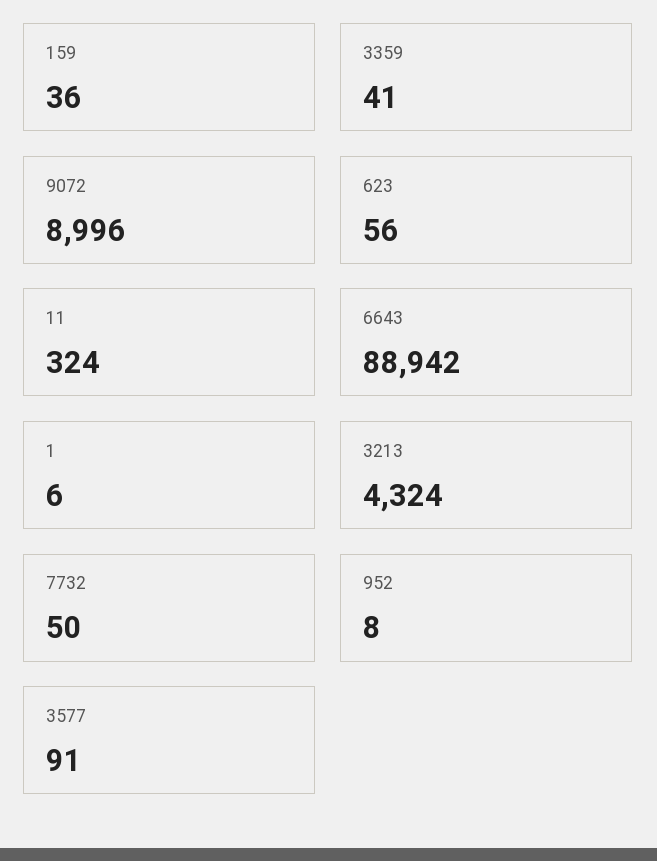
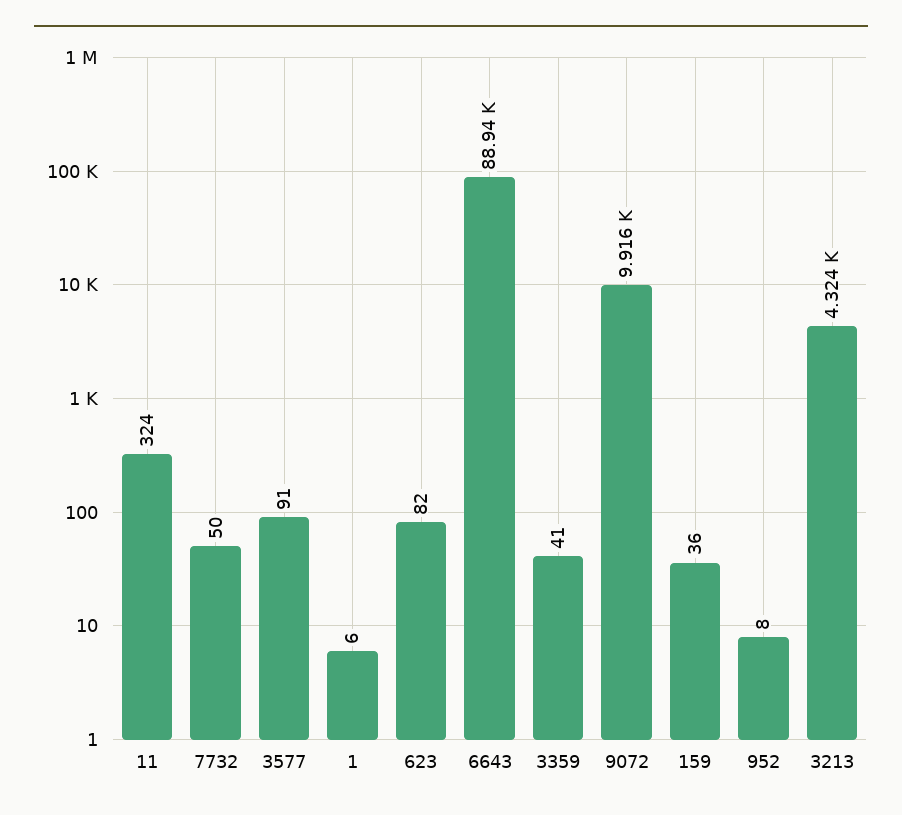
  {
    "159": 36,
    "3359": 41,
-   "9072": 8996,
+   "9072": 9916,
-   "623": 56,
+   "623": 82,
    "11": 324,
    "6643": 88942,
    "1": 6,
    "3213": 4324,
    "7732": 50,
    "952": 8,
    "3577": 91
  }

